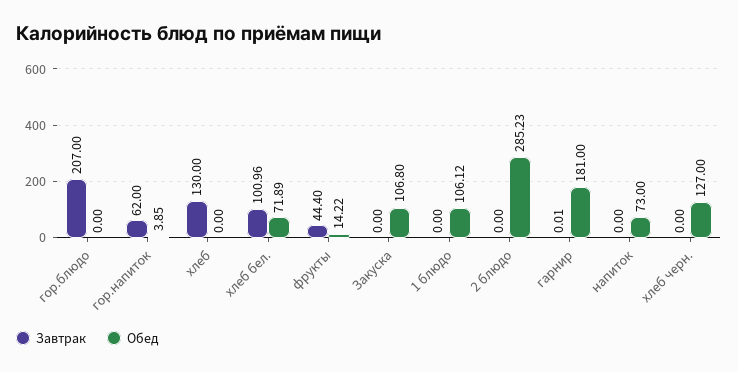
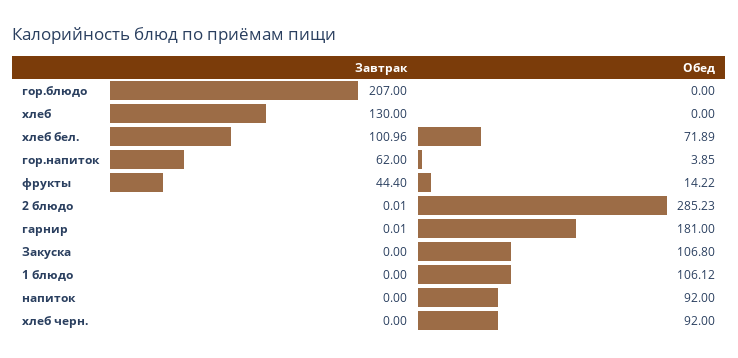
  {
    "Завтрак": {
      "гор.блюдо": 207,
      "гор.напиток": 62,
      "хлеб": 130,
      "хлеб бел.": 100.96,
      "фрукты": 44.4,
      "Закуска": 0,
      "1 блюдо": 0,
-     "2 блюдо": 0,
+     "2 блюдо": 0.01,
      "гарнир": 0.01,
      "напиток": 0,
      "хлеб черн.": 0
    },
    "Обед": {
      "гор.блюдо": 0,
      "гор.напиток": 3.85,
      "хлеб": 0,
      "хлеб бел.": 71.89,
      "фрукты": 14.22,
      "Закуска": 106.8,
      "1 блюдо": 106.12,
      "2 блюдо": 285.23,
      "гарнир": 181,
-     "напиток": 73,
+     "напиток": 92,
-     "хлеб черн.": 127
+     "хлеб черн.": 92
    }
  }

